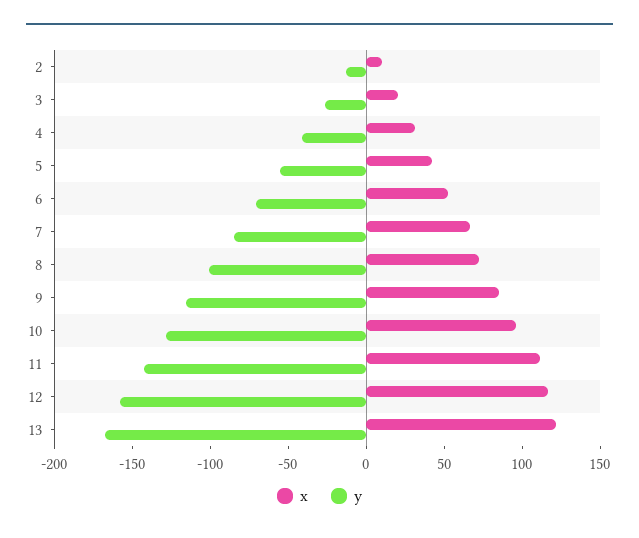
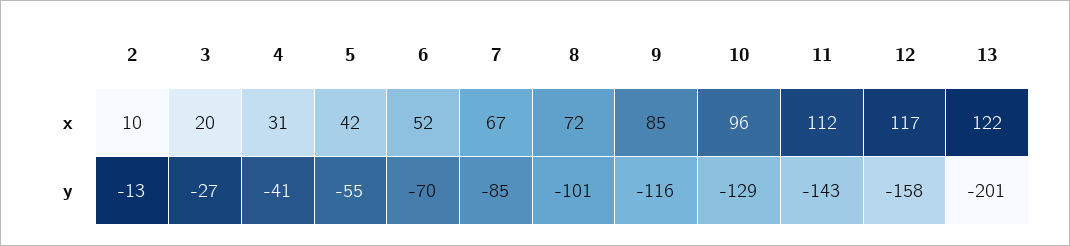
  {
    "x": {
      "2": 10,
      "3": 20,
      "4": 31,
      "5": 42,
      "6": 52,
      "7": 67,
      "8": 72,
      "9": 85,
      "10": 96,
      "11": 112,
      "12": 117,
      "13": 122
    },
    "y": {
      "2": -13,
      "3": -27,
      "4": -41,
      "5": -55,
      "6": -70,
      "7": -85,
      "8": -101,
      "9": -116,
      "10": -129,
      "11": -143,
      "12": -158,
-     "13": -170
+     "13": -201
    }
  }

